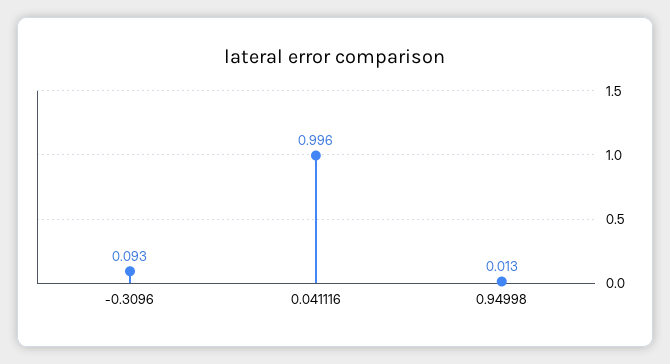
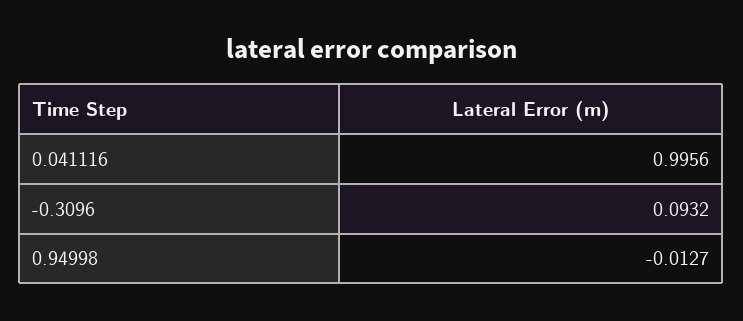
  {
    "-0.3096": 0.0932,
    "0.041116": 0.9956,
-   "0.94998": 0.013
+   "0.94998": -0.0127
  }

